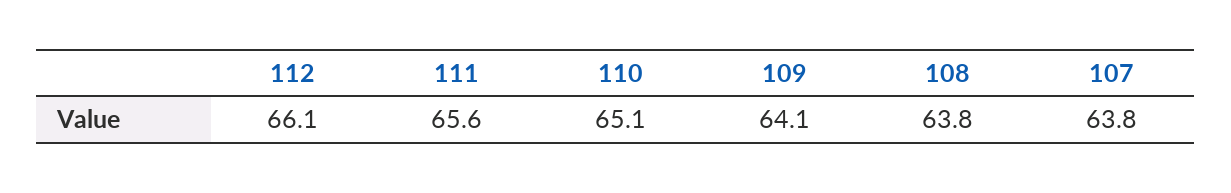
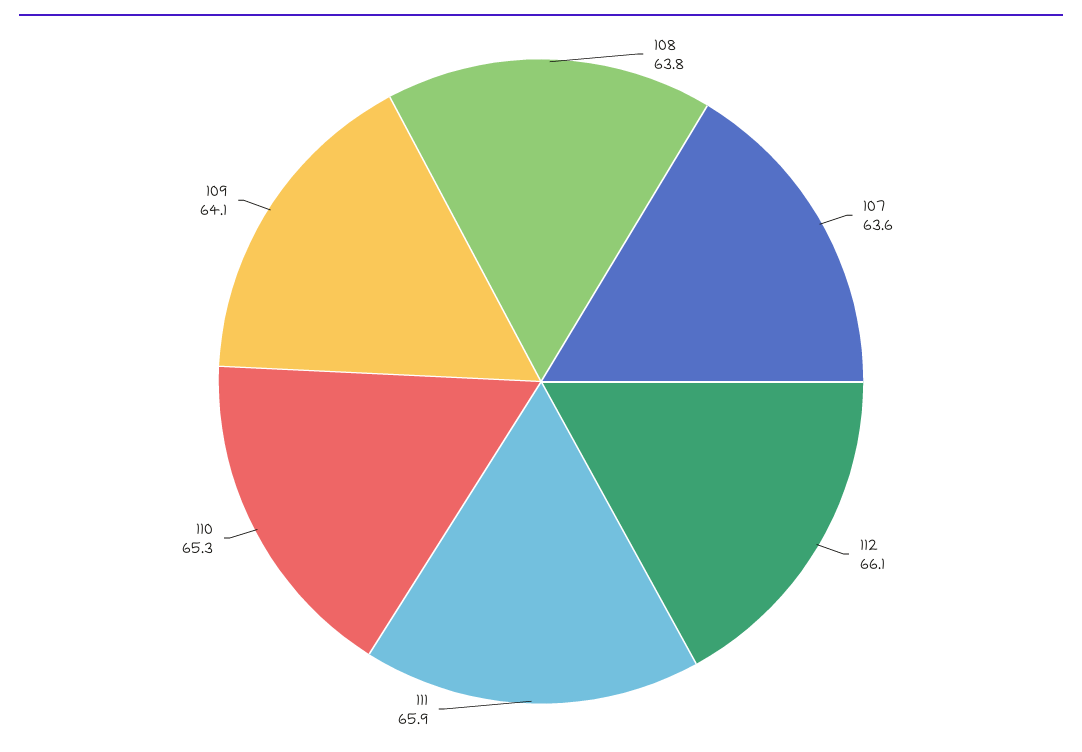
  {
    "112": 66.1,
-   "111": 65.6,
+   "111": 65.9,
-   "110": 65.1,
+   "110": 65.3,
    "109": 64.1,
    "108": 63.8,
-   "107": 63.8
+   "107": 63.6
  }

